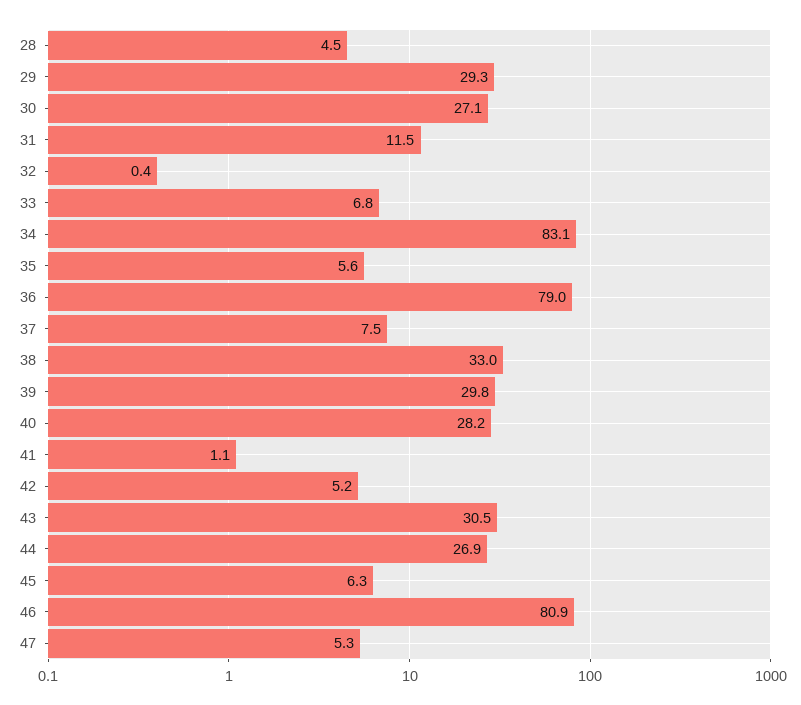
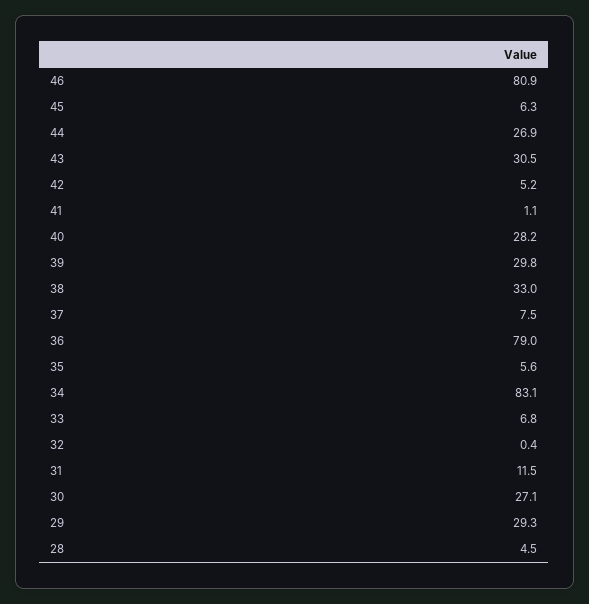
  {
    "28": 4.5,
    "29": 29.3,
    "30": 27.1,
    "31": 11.5,
    "32": 0.4,
    "33": 6.8,
    "34": 83.1,
    "35": 5.6,
    "36": 79,
    "37": 7.5,
    "38": 33,
    "39": 29.8,
    "40": 28.2,
    "41": 1.1,
    "42": 5.2,
    "43": 30.5,
    "44": 26.9,
    "45": 6.3,
-   "46": 80.9,
+   "46": 80.9
-   "47": 5.3
  }

